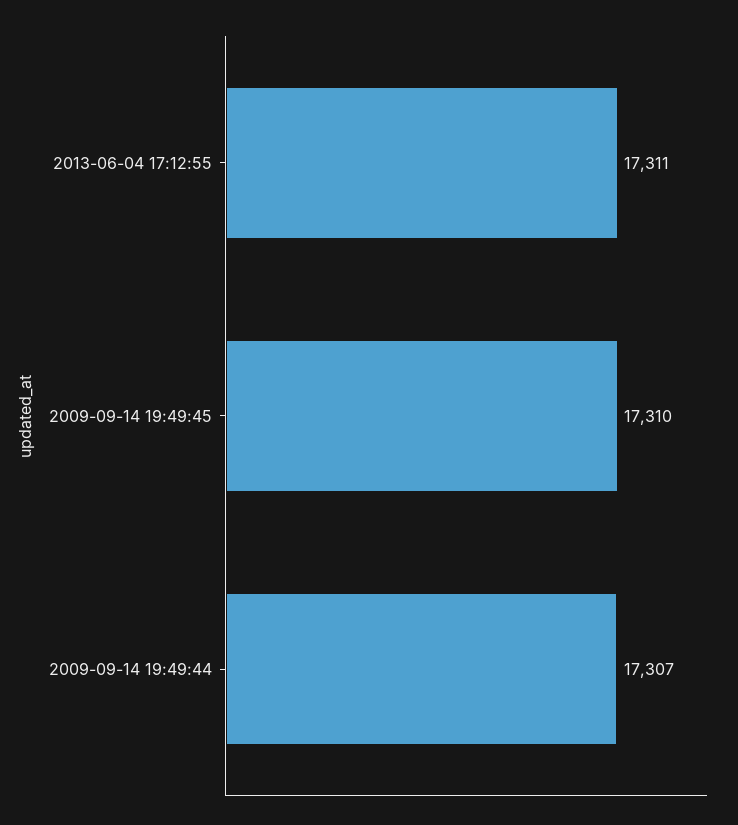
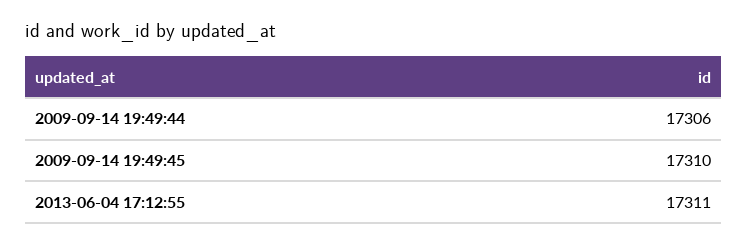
  {
    "2013-06-04 17:12:55": 17311,
    "2009-09-14 19:49:45": 17310,
-   "2009-09-14 19:49:44": 17307
+   "2009-09-14 19:49:44": 17306
  }

